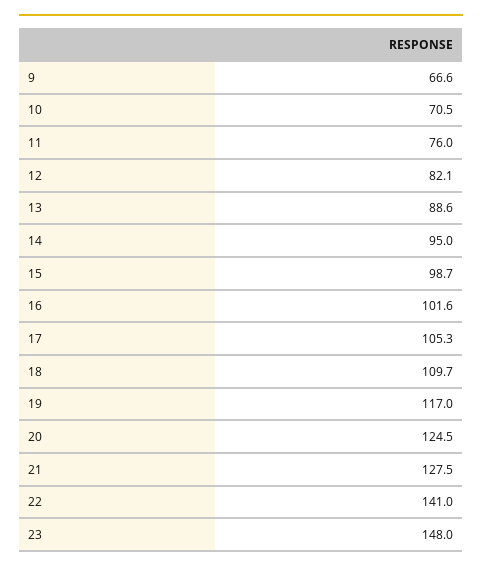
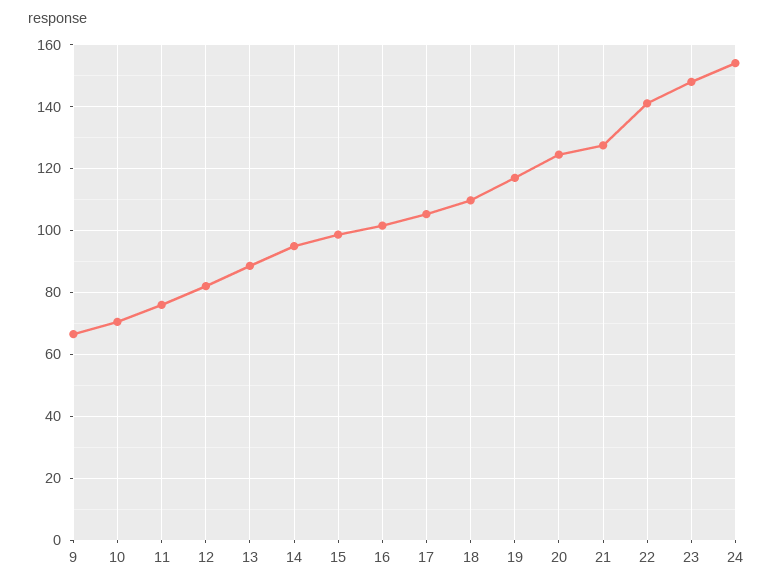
  {
    "9": 66.6,
    "10": 70.5,
    "11": 76,
    "12": 82.1,
    "13": 88.6,
    "14": 95,
    "15": 98.7,
    "16": 101.6,
    "17": 105.3,
    "18": 109.7,
    "19": 117,
    "20": 124.5,
    "21": 127.5,
    "22": 141,
-   "23": 148
+   "23": 148,
+   "24": 154
  }

